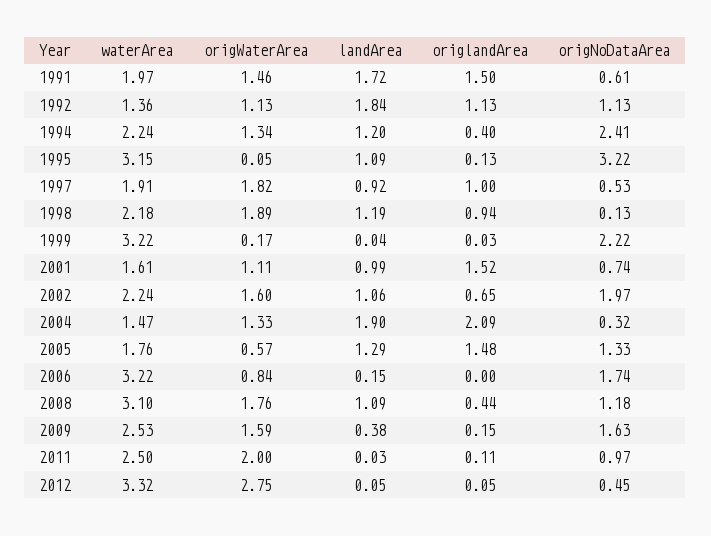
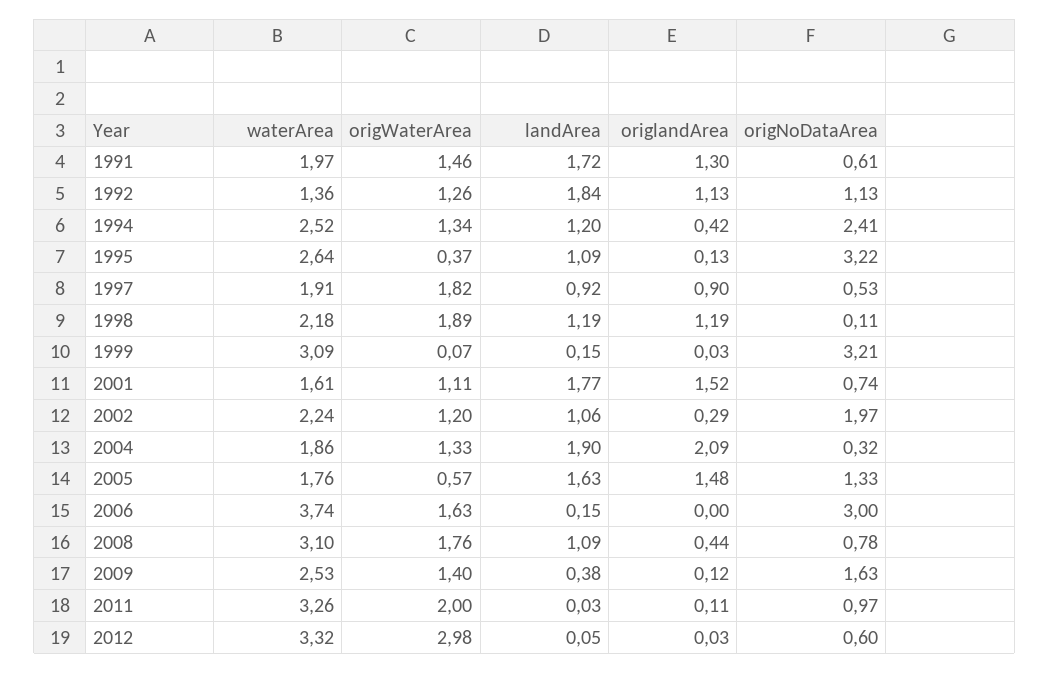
  {
    "waterArea": {
      "1991": 1.97,
      "1992": 1.36,
-     "1994": 2.24,
+     "1994": 2.52,
-     "1995": 3.15,
+     "1995": 2.64,
      "1997": 1.91,
      "1998": 2.18,
-     "1999": 3.22,
+     "1999": 3.09,
      "2001": 1.61,
      "2002": 2.24,
-     "2004": 1.47,
+     "2004": 1.86,
      "2005": 1.76,
-     "2006": 3.22,
+     "2006": 3.74,
      "2008": 3.1,
      "2009": 2.53,
-     "2011": 2.5,
+     "2011": 3.26,
      "2012": 3.32
    },
    "origWaterArea": {
      "1991": 1.46,
-     "1992": 1.13,
+     "1992": 1.26,
      "1994": 1.34,
-     "1995": 0.05,
+     "1995": 0.37,
      "1997": 1.82,
      "1998": 1.89,
-     "1999": 0.17,
+     "1999": 0.07,
      "2001": 1.11,
-     "2002": 1.6,
+     "2002": 1.2,
      "2004": 1.33,
      "2005": 0.57,
-     "2006": 0.84,
+     "2006": 1.63,
      "2008": 1.76,
-     "2009": 1.59,
+     "2009": 1.4,
      "2011": 2,
-     "2012": 2.75
+     "2012": 2.98
    },
    "landArea": {
      "1991": 1.72,
      "1992": 1.84,
      "1994": 1.2,
      "1995": 1.09,
      "1997": 0.92,
      "1998": 1.19,
-     "1999": 0.04,
+     "1999": 0.15,
-     "2001": 0.99,
+     "2001": 1.77,
      "2002": 1.06,
      "2004": 1.9,
-     "2005": 1.29,
+     "2005": 1.63,
      "2006": 0.15,
      "2008": 1.09,
      "2009": 0.38,
      "2011": 0.03,
      "2012": 0.05
    },
    "origlandArea": {
-     "1991": 1.5,
+     "1991": 1.3,
      "1992": 1.13,
-     "1994": 0.4,
+     "1994": 0.42,
      "1995": 0.13,
-     "1997": 1,
+     "1997": 0.9,
-     "1998": 0.94,
+     "1998": 1.19,
      "1999": 0.03,
      "2001": 1.52,
-     "2002": 0.65,
+     "2002": 0.29,
      "2004": 2.09,
      "2005": 1.48,
      "2006": 0,
      "2008": 0.44,
-     "2009": 0.15,
+     "2009": 0.12,
      "2011": 0.11,
-     "2012": 0.05
+     "2012": 0.03
    },
    "origNoDataArea": {
      "1991": 0.61,
      "1992": 1.13,
      "1994": 2.41,
      "1995": 3.22,
      "1997": 0.53,
-     "1998": 0.13,
+     "1998": 0.11,
-     "1999": 2.22,
+     "1999": 3.21,
      "2001": 0.74,
      "2002": 1.97,
      "2004": 0.32,
      "2005": 1.33,
-     "2006": 1.74,
+     "2006": 3,
-     "2008": 1.18,
+     "2008": 0.78,
      "2009": 1.63,
      "2011": 0.97,
-     "2012": 0.45
+     "2012": 0.6
    }
  }

